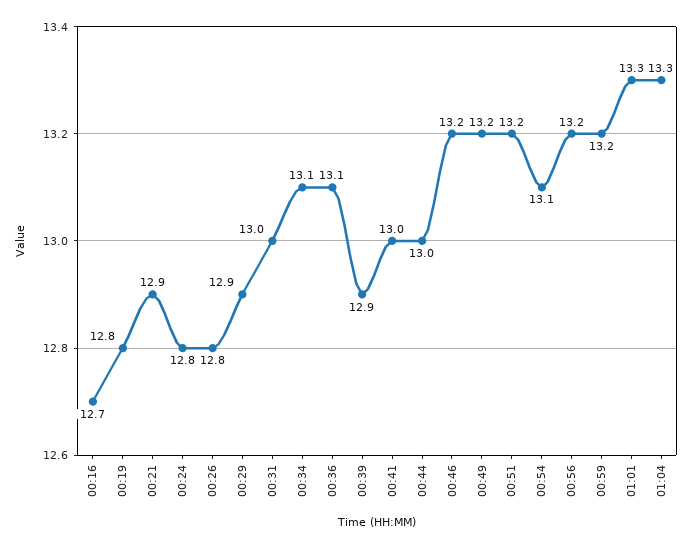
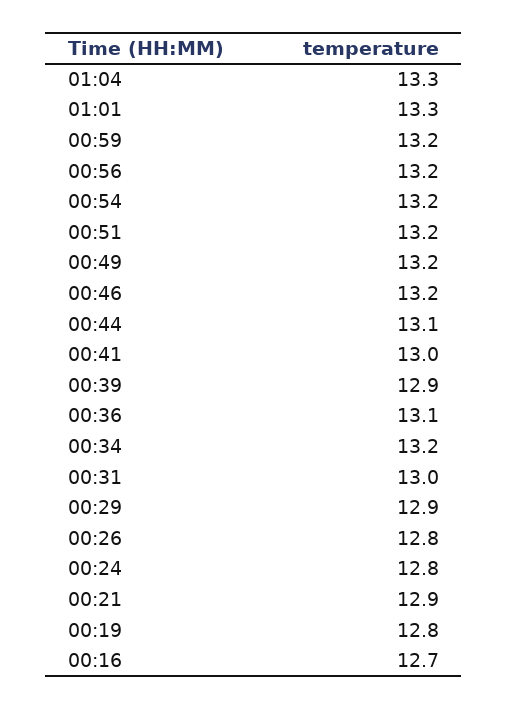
  {
    "00:16": 12.7,
    "00:19": 12.8,
    "00:21": 12.9,
    "00:24": 12.8,
    "00:26": 12.8,
    "00:29": 12.9,
    "00:31": 13,
-   "00:34": 13.1,
+   "00:34": 13.2,
    "00:36": 13.1,
    "00:39": 12.9,
    "00:41": 13,
-   "00:44": 13,
+   "00:44": 13.1,
    "00:46": 13.2,
    "00:49": 13.2,
    "00:51": 13.2,
-   "00:54": 13.1,
+   "00:54": 13.2,
    "00:56": 13.2,
    "00:59": 13.2,
    "01:01": 13.3,
    "01:04": 13.3
  }

